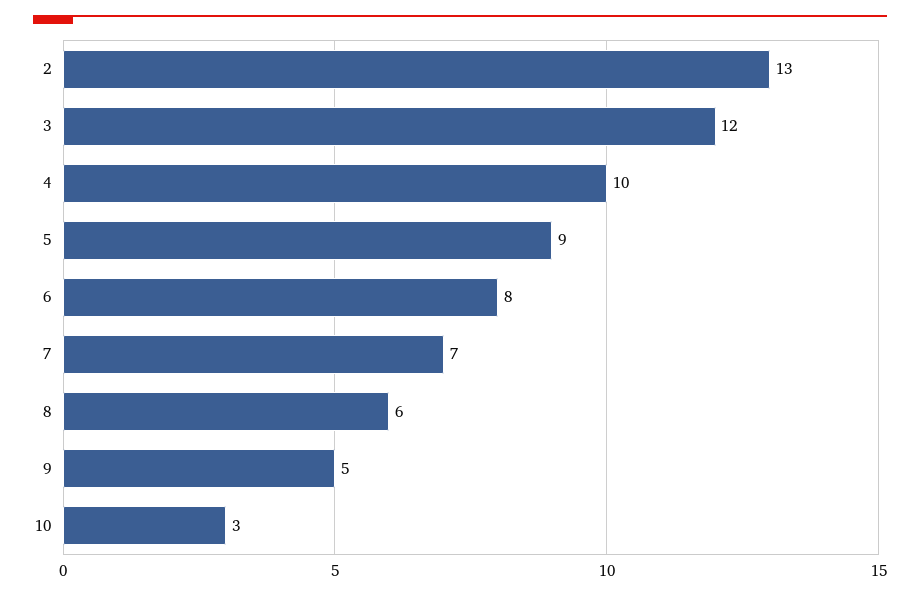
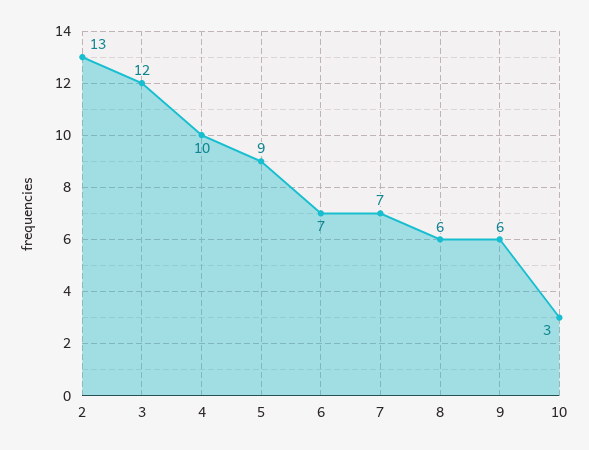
  {
    "2": 13,
    "3": 12,
    "4": 10,
    "5": 9,
-   "6": 8,
+   "6": 7,
    "7": 7,
    "8": 6,
-   "9": 5,
+   "9": 6,
    "10": 3
  }

